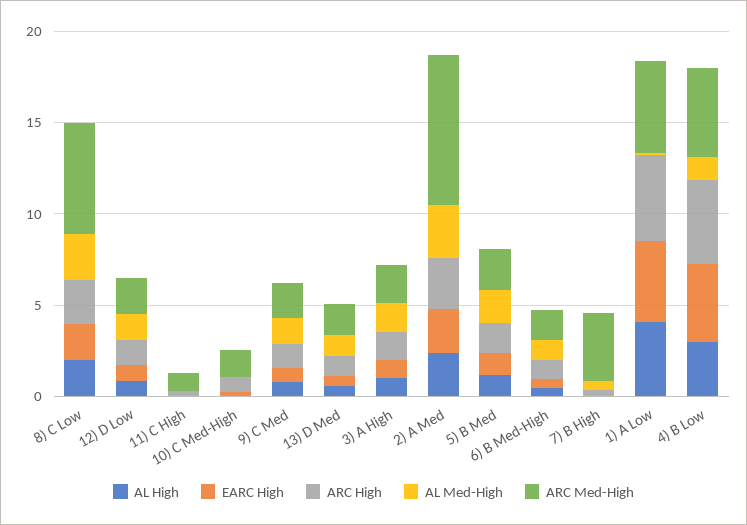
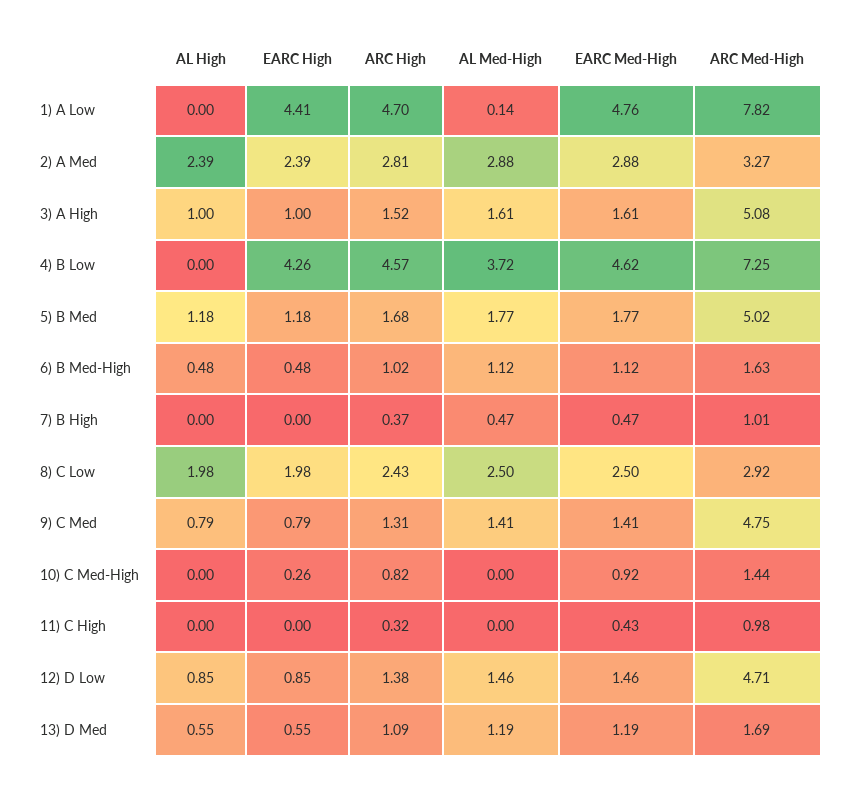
  {
    "AL High": {
      "8) C Low": 1.98,
      "12) D Low": 0.85,
      "11) C High": 0,
      "10) C Med-High": 0,
      "9) C Med": 0.79,
      "13) D Med": 0.55,
      "3) A High": 1,
      "2) A Med": 2.39,
      "5) B Med": 1.18,
      "6) B Med-High": 0.48,
      "7) B High": 0,
-     "1) A Low": 4,
+     "1) A Low": 0,
-     "4) B Low": 3
+     "4) B Low": 0
    },
    "EARC High": {
      "8) C Low": 1.98,
      "12) D Low": 0.85,
      "11) C High": 0,
      "10) C Med-High": 0.26,
      "9) C Med": 0.79,
      "13) D Med": 0.55,
      "3) A High": 1,
      "2) A Med": 2.39,
      "5) B Med": 1.18,
      "6) B Med-High": 0.48,
      "7) B High": 0,
      "1) A Low": 4.41,
      "4) B Low": 4.26
    },
    "ARC High": {
      "8) C Low": 2.43,
      "12) D Low": 1.38,
      "11) C High": 0.32,
      "10) C Med-High": 0.82,
      "9) C Med": 1.31,
      "13) D Med": 1.09,
      "3) A High": 1.52,
      "2) A Med": 2.81,
      "5) B Med": 1.68,
      "6) B Med-High": 1.02,
      "7) B High": 0.37,
      "1) A Low": 4.7,
      "4) B Low": 4.57
    },
    "AL Med-High": {
      "8) C Low": 2.5,
      "12) D Low": 1.46,
      "11) C High": 0,
      "10) C Med-High": 0,
      "9) C Med": 1.41,
      "13) D Med": 1.19,
      "3) A High": 1.61,
      "2) A Med": 2.88,
      "5) B Med": 1.77,
      "6) B Med-High": 1.12,
      "7) B High": 0.47,
      "1) A Low": 0.14,
-     "4) B Low": 1
+     "4) B Low": 3.72
    },
    "ARC Med-High": {
-     "8) C Low": 6,
+     "8) C Low": 2.92,
-     "12) D Low": 2,
+     "12) D Low": 4.71,
      "11) C High": 0.98,
      "10) C Med-High": 1.44,
-     "9) C Med": 2,
+     "9) C Med": 4.75,
      "13) D Med": 1.69,
-     "3) A High": 2,
+     "3) A High": 5.08,
-     "2) A Med": 8,
+     "2) A Med": 3.27,
-     "5) B Med": 2,
+     "5) B Med": 5.02,
      "6) B Med-High": 1.63,
-     "7) B High": 4,
+     "7) B High": 1.01,
-     "1) A Low": 5,
+     "1) A Low": 7.82,
-     "4) B Low": 5
+     "4) B Low": 7.25
-   }
+   },
+   "EARC Med-High": {
+     "1) A Low": 4.76,
+     "2) A Med": 2.88,
+     "3) A High": 1.61,
+     "4) B Low": 4.62,
+     "5) B Med": 1.77,
+     "6) B Med-High": 1.12,
+     "7) B High": 0.47,
+     "8) C Low": 2.5,
+     "9) C Med": 1.41,
+     "10) C Med-High": 0.92,
+     "11) C High": 0.43,
+     "12) D Low": 1.46,
+     "13) D Med": 1.19
+   }
  }

